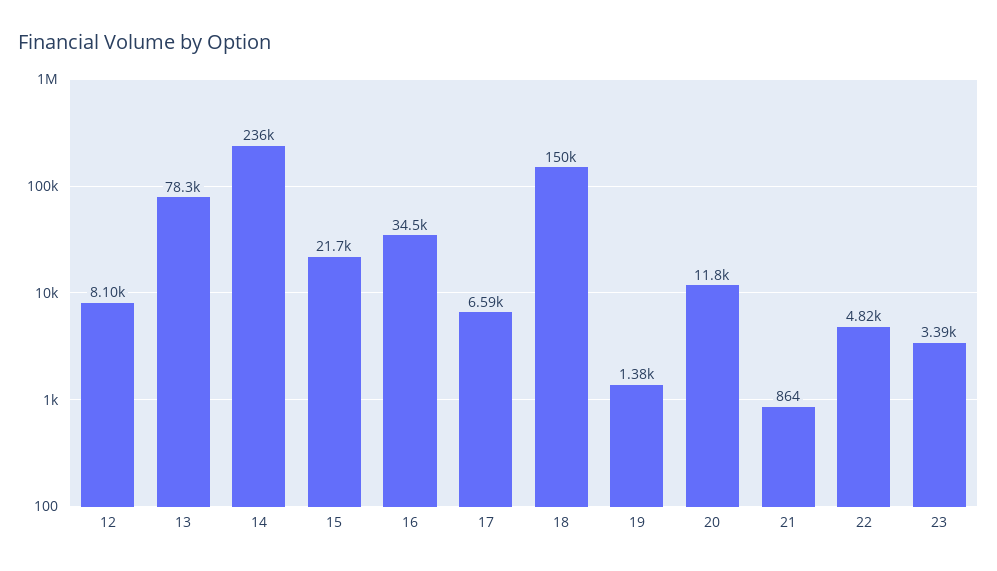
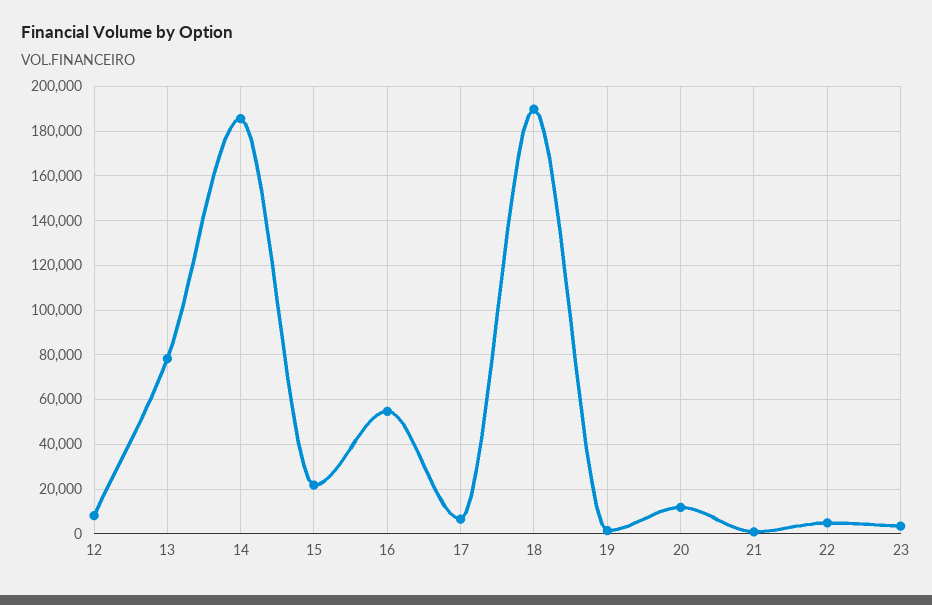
  {
    "12": 8100,
    "13": 78300,
-   "14": 236000,
+   "14": 185000,
    "15": 21700,
-   "16": 34500,
+   "16": 55000,
    "17": 6590,
-   "18": 150000,
+   "18": 190000,
    "19": 1380,
    "20": 11800,
    "21": 864,
    "22": 4820,
    "23": 3390
  }

